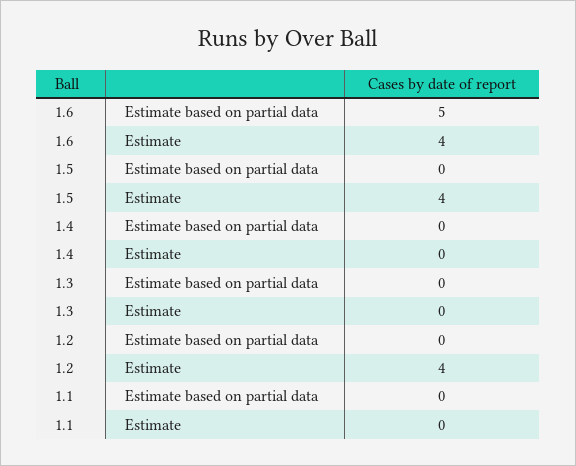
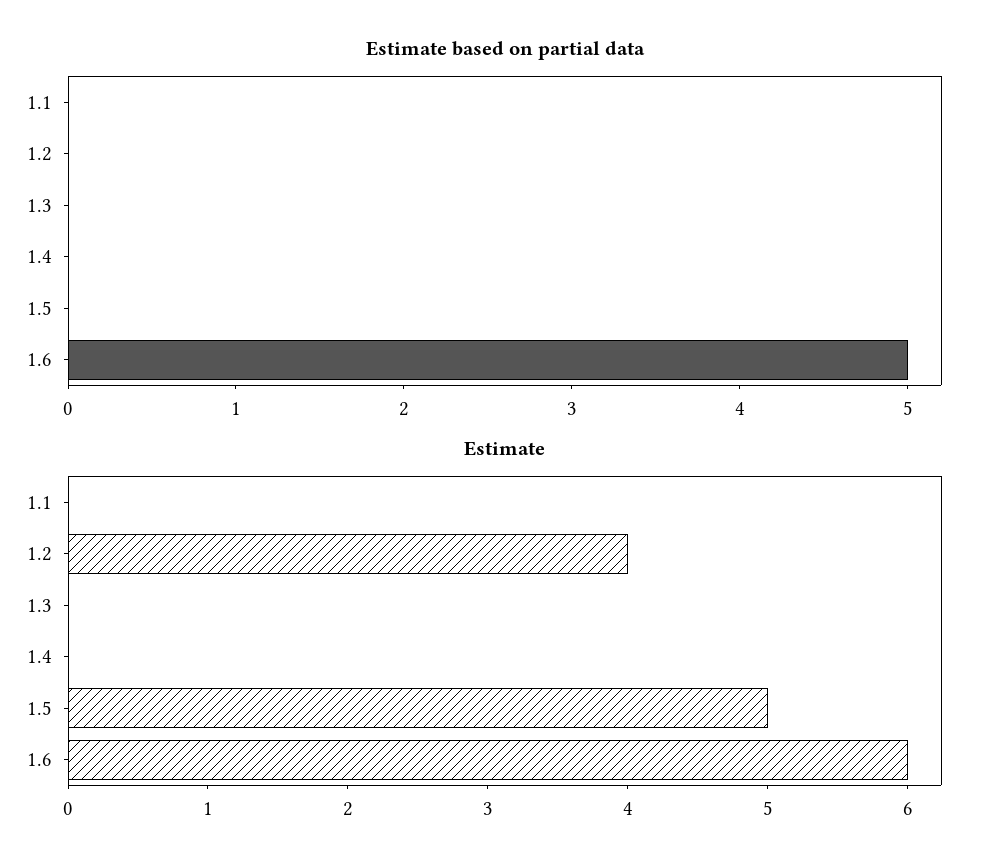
  {
    "Estimate based on partial data": {
      "1.6": 5,
      "1.5": 0,
      "1.4": 0,
      "1.3": 0,
      "1.2": 0,
      "1.1": 0
    },
    "Estimate": {
-     "1.6": 4,
+     "1.6": 6,
-     "1.5": 4,
+     "1.5": 5,
      "1.4": 0,
      "1.3": 0,
      "1.2": 4,
      "1.1": 0
    }
  }

